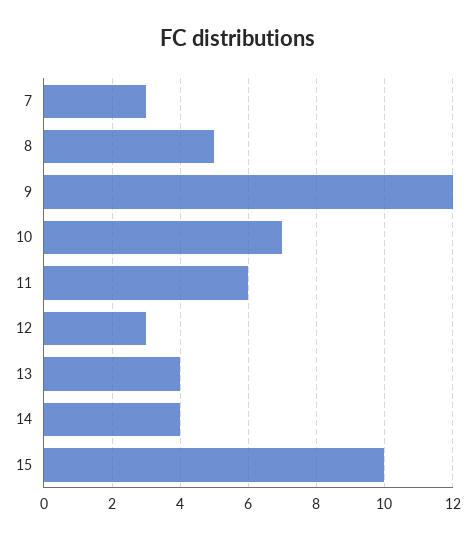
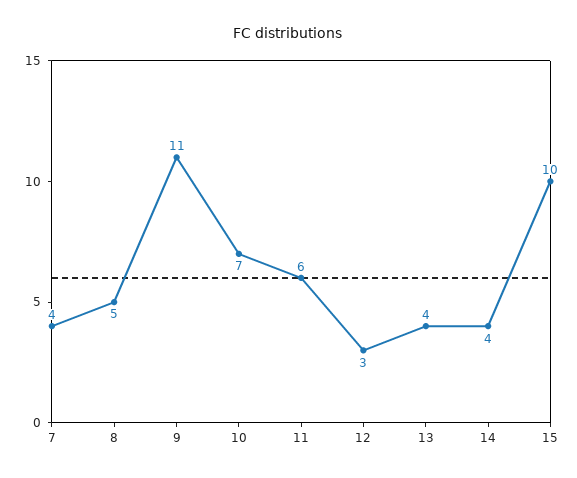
  {
-   "7": 3,
+   "7": 4,
    "8": 5,
-   "9": 12,
+   "9": 11,
    "10": 7,
    "11": 6,
    "12": 3,
    "13": 4,
    "14": 4,
    "15": 10
  }

